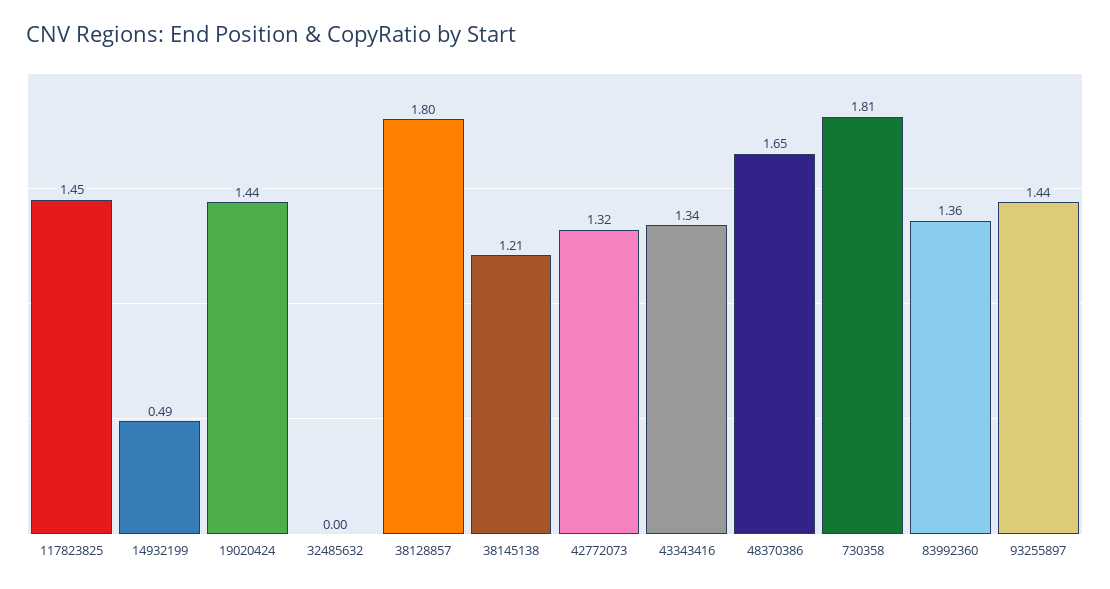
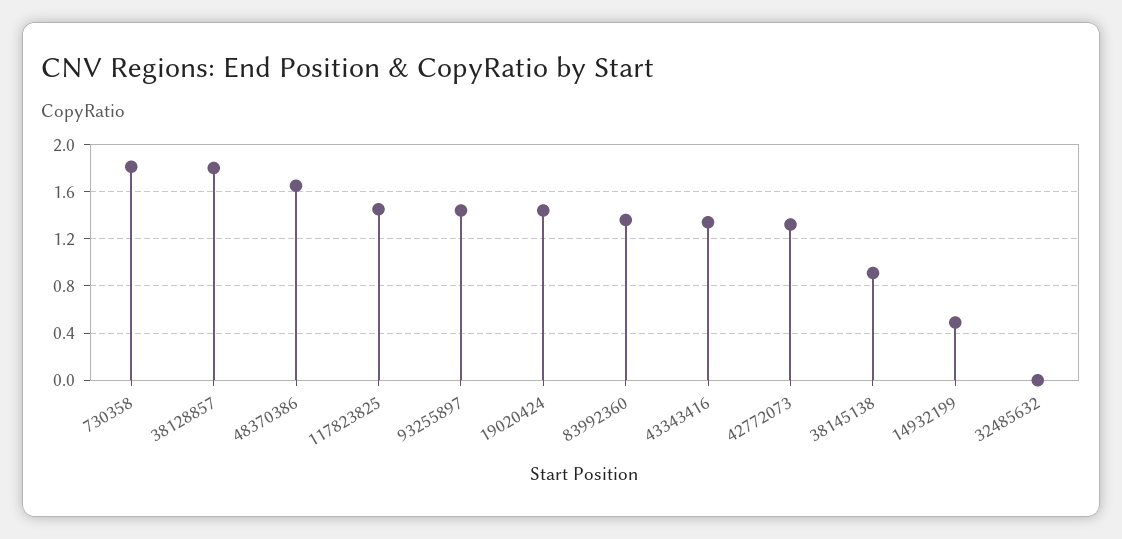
  {
    "117823825": 1.45,
    "14932199": 0.49,
    "19020424": 1.44,
    "32485632": 0,
    "38128857": 1.8,
-   "38145138": 1.21,
+   "38145138": 0.9,
    "42772073": 1.32,
    "43343416": 1.34,
    "48370386": 1.65,
    "730358": 1.81,
    "83992360": 1.36,
    "93255897": 1.44
  }

